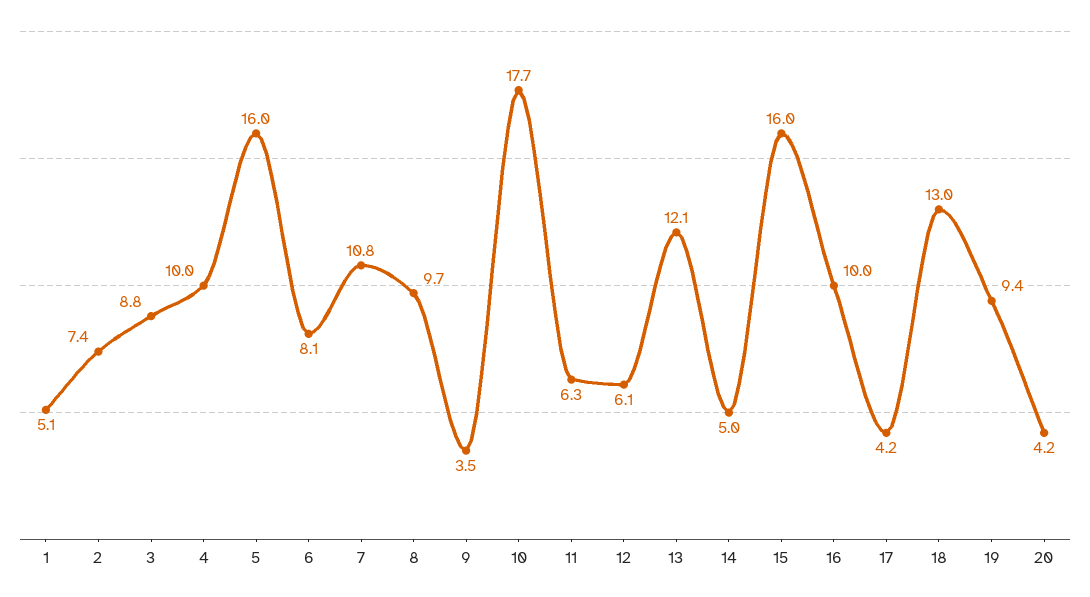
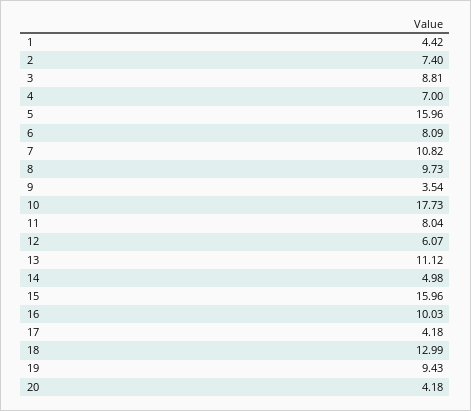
  {
-   "1": 5.1,
+   "1": 4.42,
    "2": 7.4,
    "3": 8.81,
-   "4": 10,
+   "4": 7,
    "5": 15.96,
    "6": 8.09,
    "7": 10.82,
    "8": 9.73,
    "9": 3.54,
    "10": 17.73,
-   "11": 6.3,
+   "11": 8.04,
    "12": 6.07,
-   "13": 12.1,
+   "13": 11.12,
    "14": 4.98,
    "15": 15.96,
    "16": 10.03,
    "17": 4.18,
    "18": 12.99,
    "19": 9.43,
    "20": 4.18
  }

